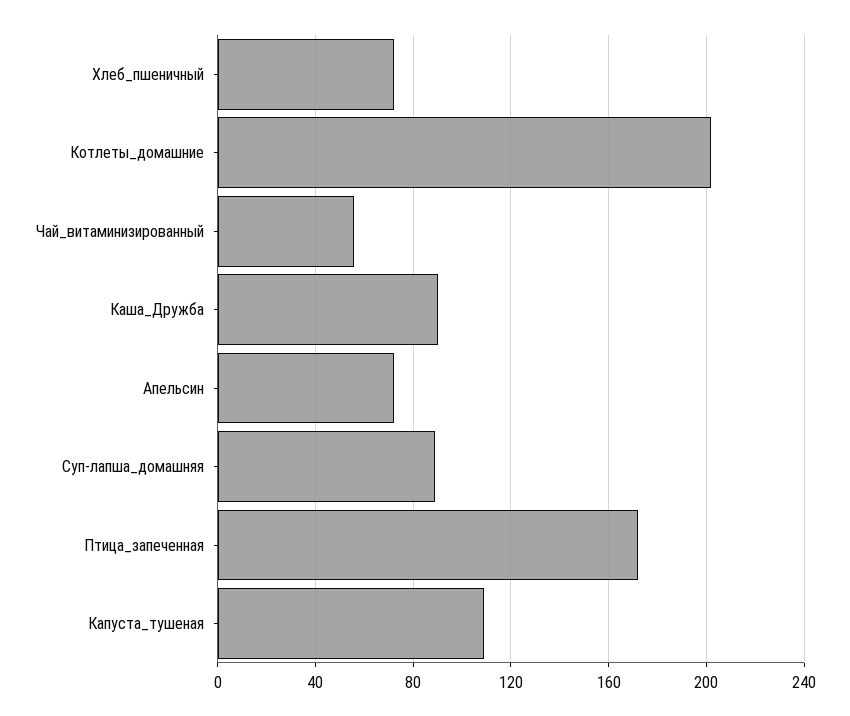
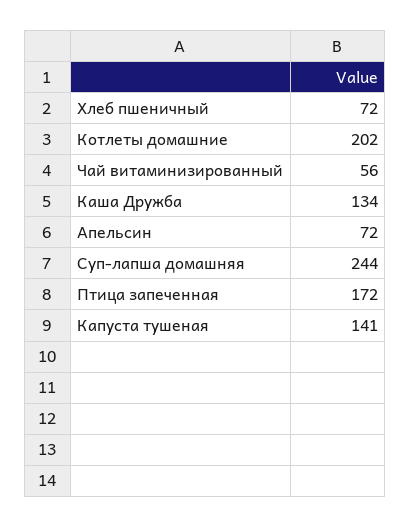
  {
    "Хлеб_пшеничный": 72,
    "Котлеты_домашние": 202,
    "Чай_витаминизированный": 56,
-   "Каша_Дружба": 90,
+   "Каша_Дружба": 134,
    "Апельсин": 72,
-   "Суп-лапша_домашняя": 90,
+   "Суп-лапша_домашняя": 244,
    "Птица_запеченная": 172,
-   "Капуста_тушеная": 110
+   "Капуста_тушеная": 141
  }

